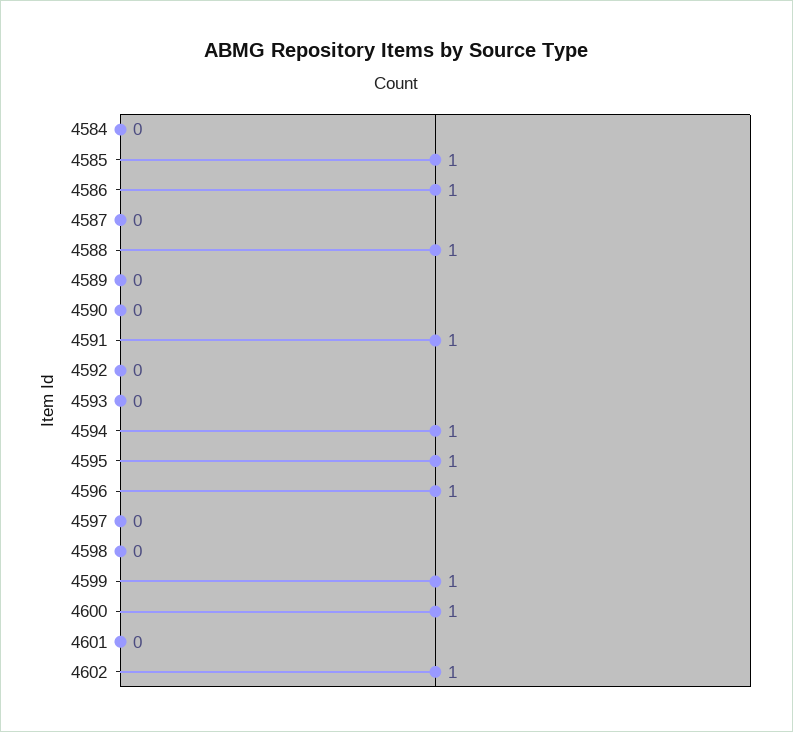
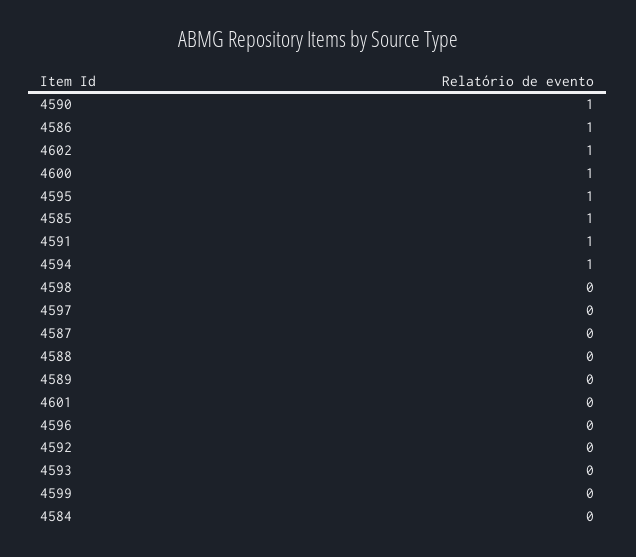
  {
    "4584": 0,
    "4585": 1,
    "4586": 1,
    "4587": 0,
-   "4588": 1,
+   "4588": 0,
    "4589": 0,
-   "4590": 0,
+   "4590": 1,
    "4591": 1,
    "4592": 0,
    "4593": 0,
    "4594": 1,
    "4595": 1,
-   "4596": 1,
+   "4596": 0,
    "4597": 0,
    "4598": 0,
-   "4599": 1,
+   "4599": 0,
    "4600": 1,
    "4601": 0,
    "4602": 1
  }

